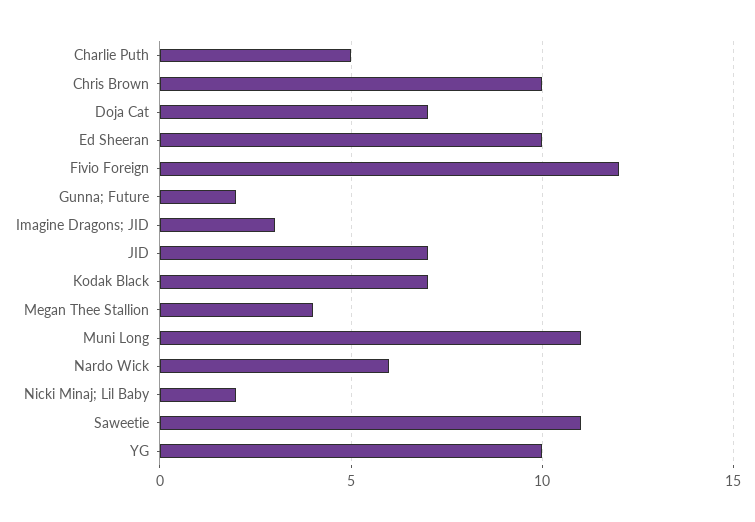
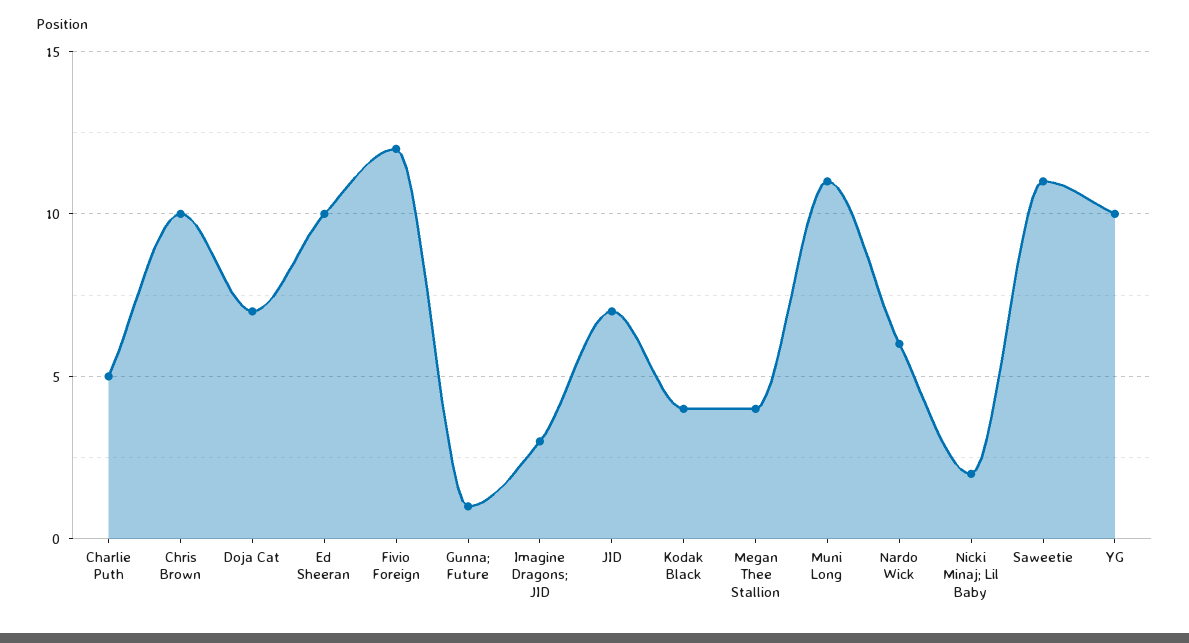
  {
    "Charlie Puth": 5,
    "Chris Brown": 10,
    "Doja Cat": 7,
    "Ed Sheeran": 10,
    "Fivio Foreign": 12,
-   "Gunna; Future": 2,
+   "Gunna; Future": 1,
    "Imagine Dragons; JID": 3,
    "JID": 7,
-   "Kodak Black": 7,
+   "Kodak Black": 4,
    "Megan Thee Stallion": 4,
    "Muni Long": 11,
    "Nardo Wick": 6,
    "Nicki Minaj; Lil Baby": 2,
    "Saweetie": 11,
    "YG": 10
  }

